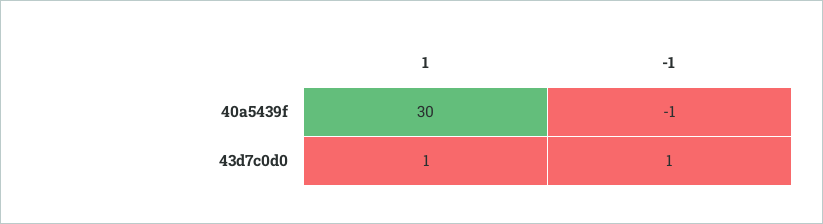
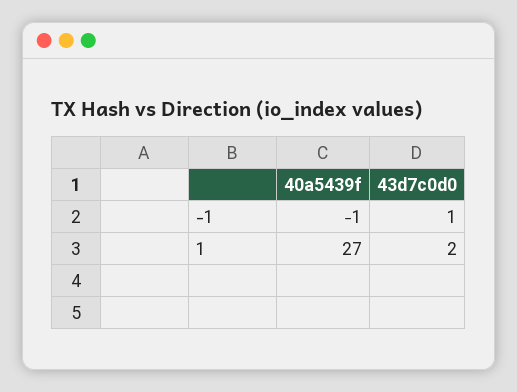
  {
    "1": {
-     "40a5439f": 30,
+     "40a5439f": 27,
-     "43d7c0d0": 1
+     "43d7c0d0": 2
    },
    "-1": {
      "40a5439f": -1,
      "43d7c0d0": 1
    }
  }

